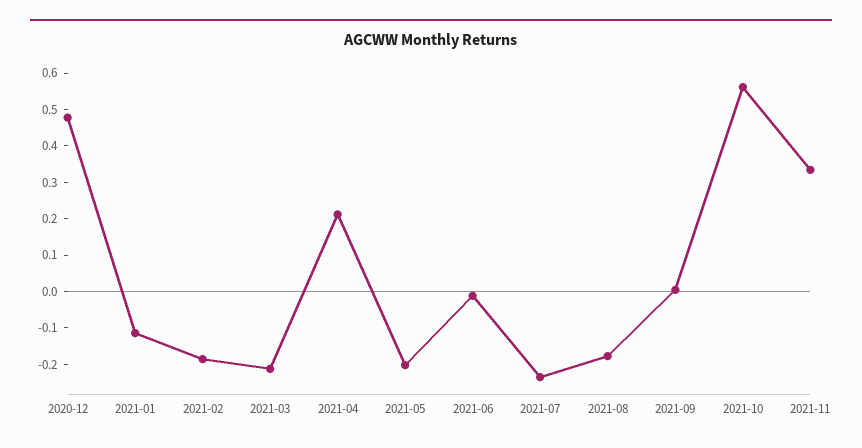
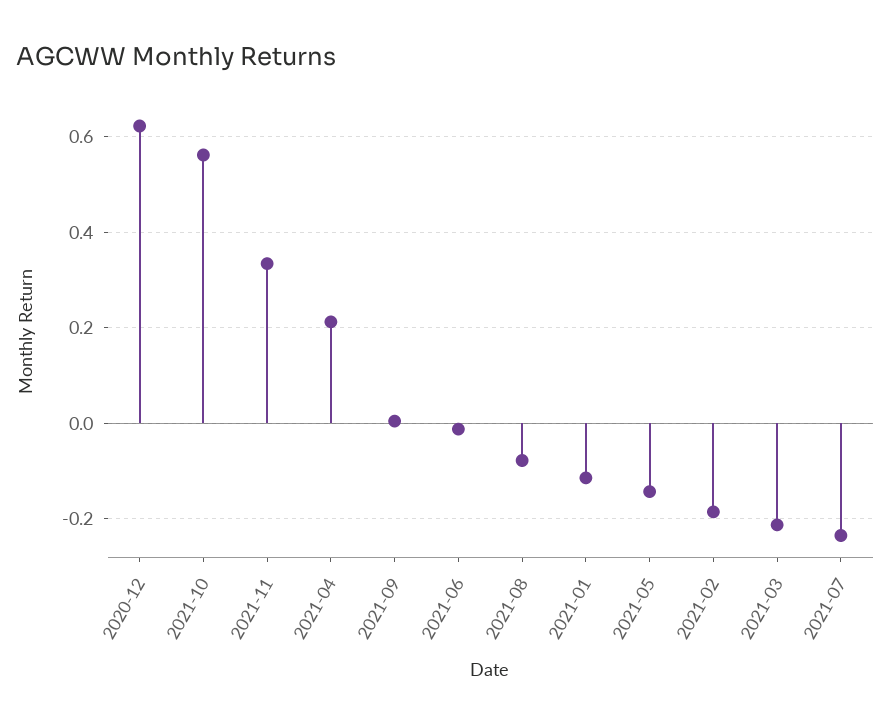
  {
-   "2020-12": 0.475,
+   "2020-12": 0.62,
    "2021-01": -0.12,
    "2021-02": -0.18,
    "2021-03": -0.22,
    "2021-04": 0.22,
-   "2021-05": -0.2,
+   "2021-05": -0.14,
    "2021-06": -0.02,
    "2021-07": -0.24,
-   "2021-08": -0.175,
+   "2021-08": -0.08,
    "2021-09": 0,
    "2021-10": 0.56,
    "2021-11": 0.34
  }

